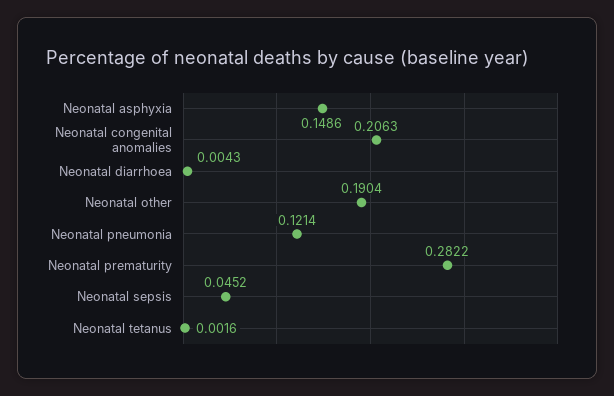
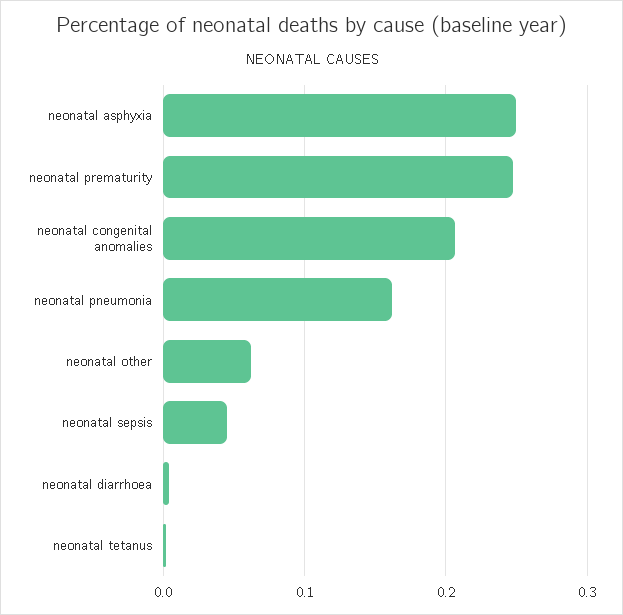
  {
-   "Neonatal asphyxia": 0.1486,
+   "Neonatal asphyxia": 0.25,
    "Neonatal congenital anomalies": 0.2063,
    "Neonatal diarrhoea": 0.0043,
-   "Neonatal other": 0.1904,
+   "Neonatal other": 0.06,
-   "Neonatal pneumonia": 0.1214,
+   "Neonatal pneumonia": 0.16,
-   "Neonatal prematurity": 0.2822,
+   "Neonatal prematurity": 0.25,
    "Neonatal sepsis": 0.0452,
    "Neonatal tetanus": 0.0016
  }

